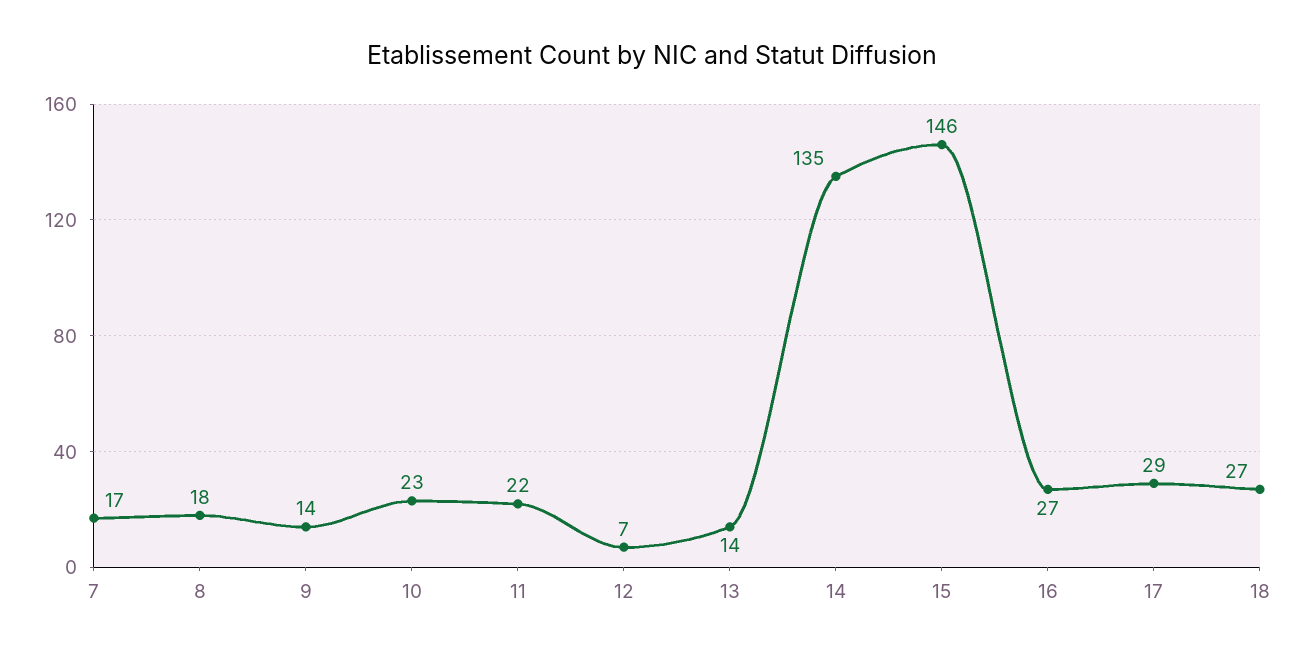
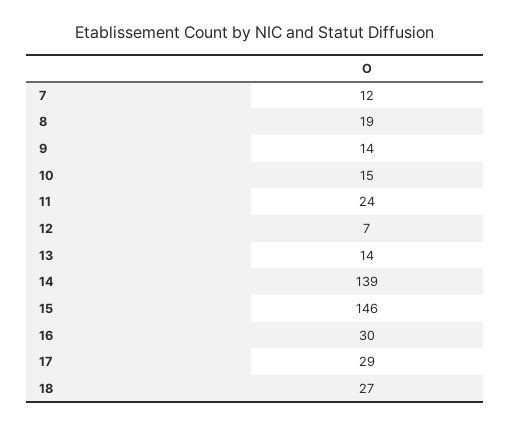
  {
-   "7": 17,
+   "7": 12,
-   "8": 18,
+   "8": 19,
    "9": 14,
-   "10": 23,
+   "10": 15,
-   "11": 22,
+   "11": 24,
    "12": 7,
    "13": 14,
-   "14": 135,
+   "14": 139,
    "15": 146,
-   "16": 27,
+   "16": 30,
    "17": 29,
    "18": 27
  }

